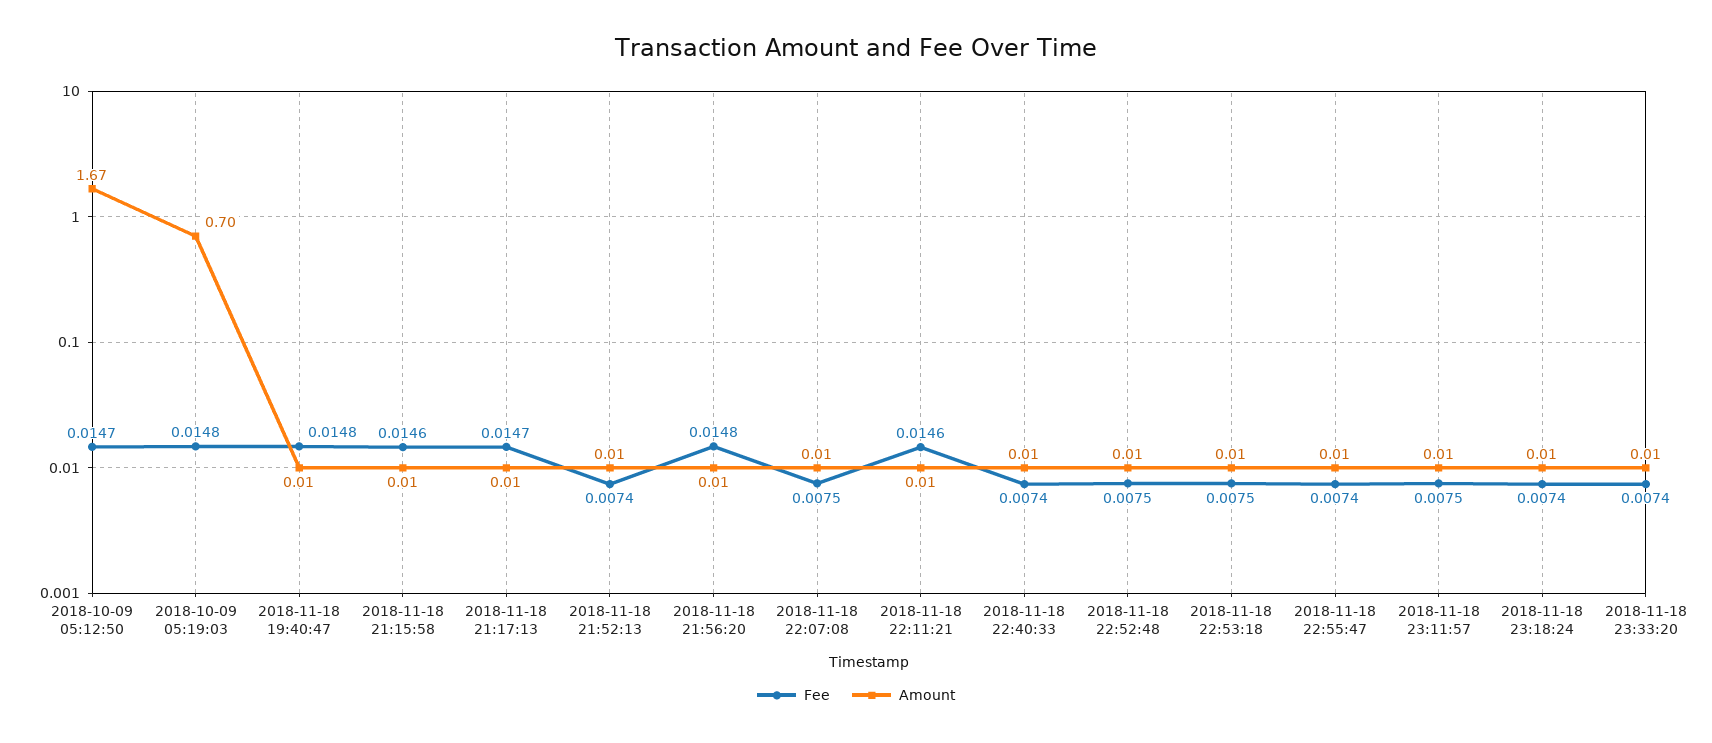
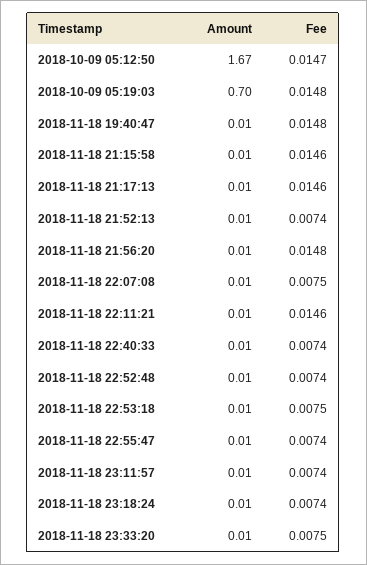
  {
    "Fee": {
      "2018-10-09 05:12:50": 0.0147,
      "2018-10-09 05:19:03": 0.0148,
      "2018-11-18 19:40:47": 0.0148,
      "2018-11-18 21:15:58": 0.0146,
-     "2018-11-18 21:17:13": 0.0147,
+     "2018-11-18 21:17:13": 0.0146,
      "2018-11-18 21:52:13": 0.0074,
      "2018-11-18 21:56:20": 0.0148,
      "2018-11-18 22:07:08": 0.0075,
      "2018-11-18 22:11:21": 0.0146,
      "2018-11-18 22:40:33": 0.0074,
-     "2018-11-18 22:52:48": 0.0075,
+     "2018-11-18 22:52:48": 0.0074,
      "2018-11-18 22:53:18": 0.0075,
      "2018-11-18 22:55:47": 0.0074,
-     "2018-11-18 23:11:57": 0.0075,
+     "2018-11-18 23:11:57": 0.0074,
      "2018-11-18 23:18:24": 0.0074,
-     "2018-11-18 23:33:20": 0.0074
+     "2018-11-18 23:33:20": 0.0075
    },
    "Amount": {
      "2018-10-09 05:12:50": 1.67,
      "2018-10-09 05:19:03": 0.7,
      "2018-11-18 19:40:47": 0.01,
      "2018-11-18 21:15:58": 0.01,
      "2018-11-18 21:17:13": 0.01,
      "2018-11-18 21:52:13": 0.01,
      "2018-11-18 21:56:20": 0.01,
      "2018-11-18 22:07:08": 0.01,
      "2018-11-18 22:11:21": 0.01,
      "2018-11-18 22:40:33": 0.01,
      "2018-11-18 22:52:48": 0.01,
      "2018-11-18 22:53:18": 0.01,
      "2018-11-18 22:55:47": 0.01,
      "2018-11-18 23:11:57": 0.01,
      "2018-11-18 23:18:24": 0.01,
      "2018-11-18 23:33:20": 0.01
    }
  }

